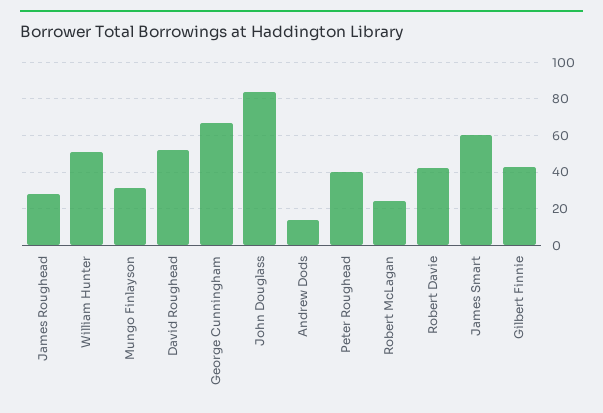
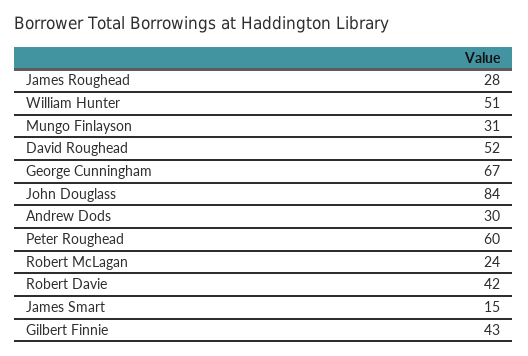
  {
    "James Roughead": 28,
    "William Hunter": 51,
    "Mungo Finlayson": 31,
    "David Roughead": 52,
    "George Cunningham": 67,
    "John Douglass": 84,
-   "Andrew Dods": 15,
+   "Andrew Dods": 30,
-   "Peter Roughead": 40,
+   "Peter Roughead": 60,
    "Robert McLagan": 24,
    "Robert Davie": 42,
-   "James Smart": 60,
+   "James Smart": 15,
    "Gilbert Finnie": 43
  }

